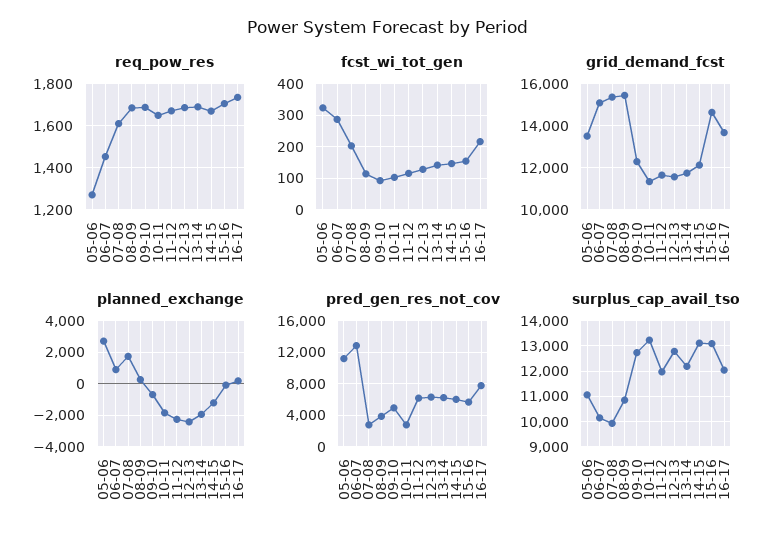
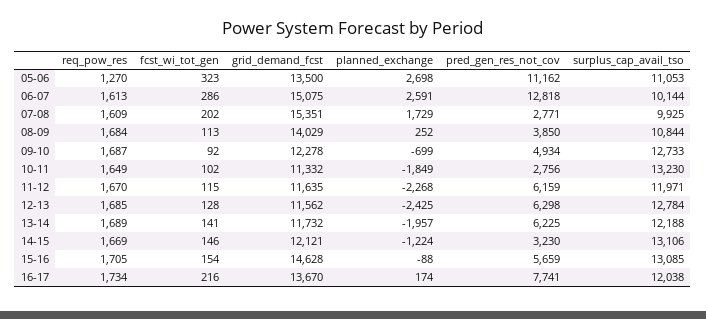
  {
    "req_pow_res": {
      "05-06": 1270,
-     "06-07": 1450,
+     "06-07": 1613,
      "07-08": 1609,
      "08-09": 1684,
      "09-10": 1687,
      "10-11": 1649,
      "11-12": 1670,
      "12-13": 1685,
      "13-14": 1689,
      "14-15": 1669,
      "15-16": 1705,
      "16-17": 1734
    },
    "fcst_wi_tot_gen": {
      "05-06": 323,
      "06-07": 286,
      "07-08": 202,
      "08-09": 113,
      "09-10": 92,
      "10-11": 102,
      "11-12": 115,
      "12-13": 128,
      "13-14": 141,
      "14-15": 146,
      "15-16": 154,
      "16-17": 216
    },
    "grid_demand_fcst": {
      "05-06": 13500,
      "06-07": 15075,
      "07-08": 15351,
-     "08-09": 15500,
+     "08-09": 14029,
      "09-10": 12278,
      "10-11": 11332,
      "11-12": 11635,
      "12-13": 11562,
      "13-14": 11732,
      "14-15": 12121,
      "15-16": 14628,
      "16-17": 13670
    },
    "planned_exchange": {
      "05-06": 2698,
-     "06-07": 1000,
+     "06-07": 2591,
      "07-08": 1729,
      "08-09": 252,
      "09-10": -699,
      "10-11": -1849,
      "11-12": -2268,
      "12-13": -2425,
      "13-14": -1957,
      "14-15": -1224,
      "15-16": -88,
      "16-17": 174
    },
    "pred_gen_res_not_cov": {
      "05-06": 11162,
      "06-07": 12818,
      "07-08": 2771,
      "08-09": 3850,
      "09-10": 4934,
      "10-11": 2756,
      "11-12": 6159,
      "12-13": 6298,
      "13-14": 6225,
-     "14-15": 6000,
+     "14-15": 3230,
      "15-16": 5659,
      "16-17": 7741
    },
    "surplus_cap_avail_tso": {
      "05-06": 11053,
      "06-07": 10144,
      "07-08": 9925,
      "08-09": 10844,
      "09-10": 12733,
      "10-11": 13230,
      "11-12": 11971,
      "12-13": 12784,
      "13-14": 12188,
      "14-15": 13106,
      "15-16": 13085,
      "16-17": 12038
    }
  }

